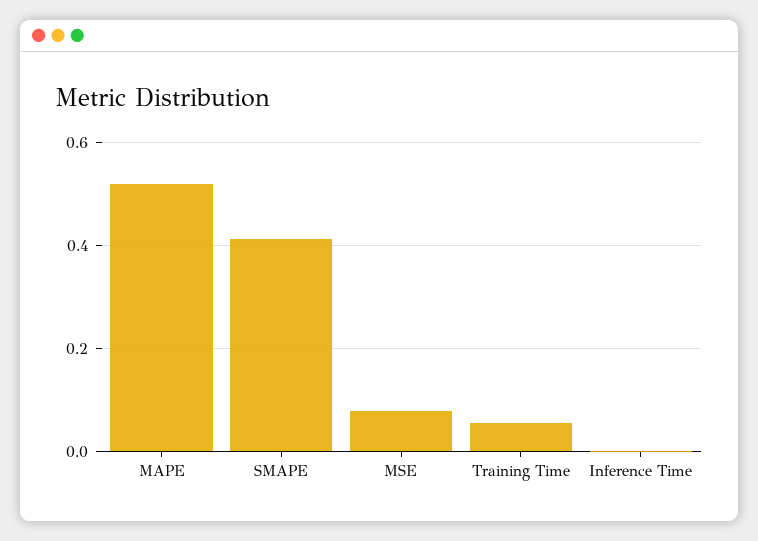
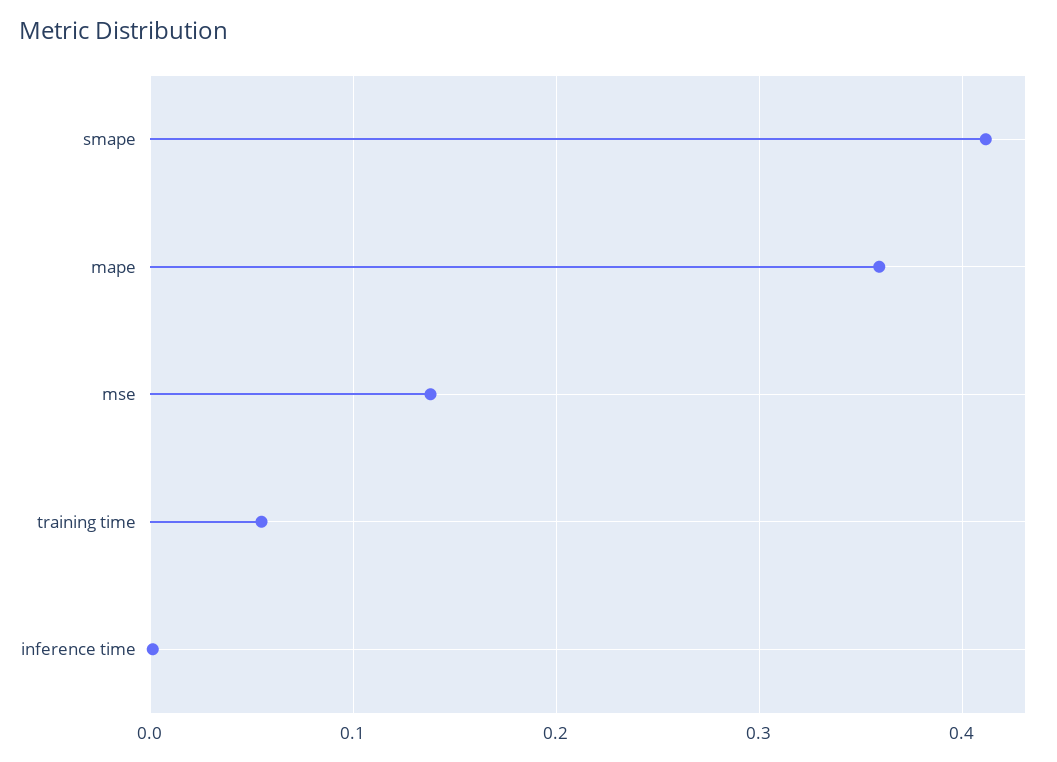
  {
-   "MAPE": 0.52,
+   "MAPE": 0.36,
    "SMAPE": 0.41,
-   "MSE": 0.08,
+   "MSE": 0.14,
    "Training Time": 0.05,
    "Inference Time": 0
  }

